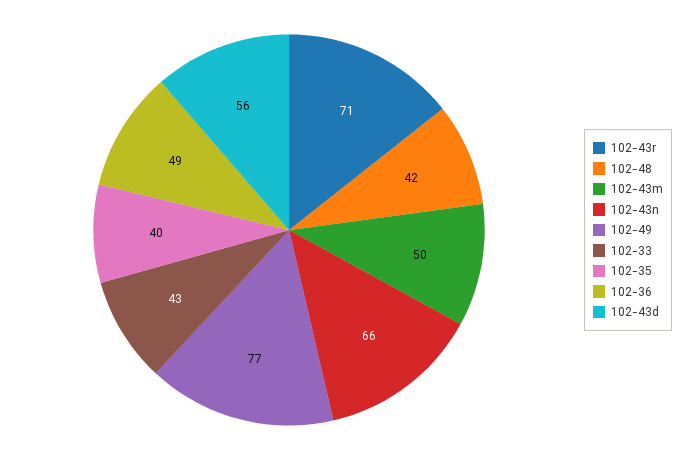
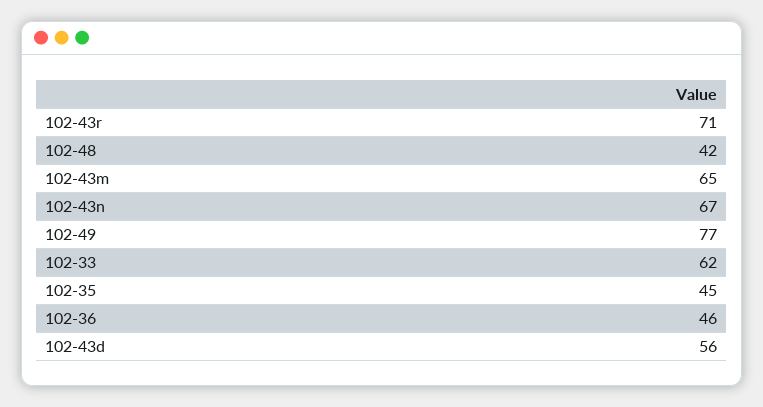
  {
    "102-43r": 71,
    "102-48": 42,
-   "102-43m": 50,
+   "102-43m": 65,
-   "102-43n": 66,
+   "102-43n": 67,
    "102-49": 77,
-   "102-33": 43,
+   "102-33": 62,
-   "102-35": 40,
+   "102-35": 45,
-   "102-36": 49,
+   "102-36": 46,
    "102-43d": 56
  }

